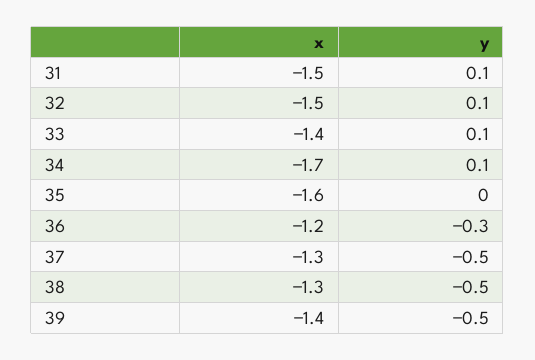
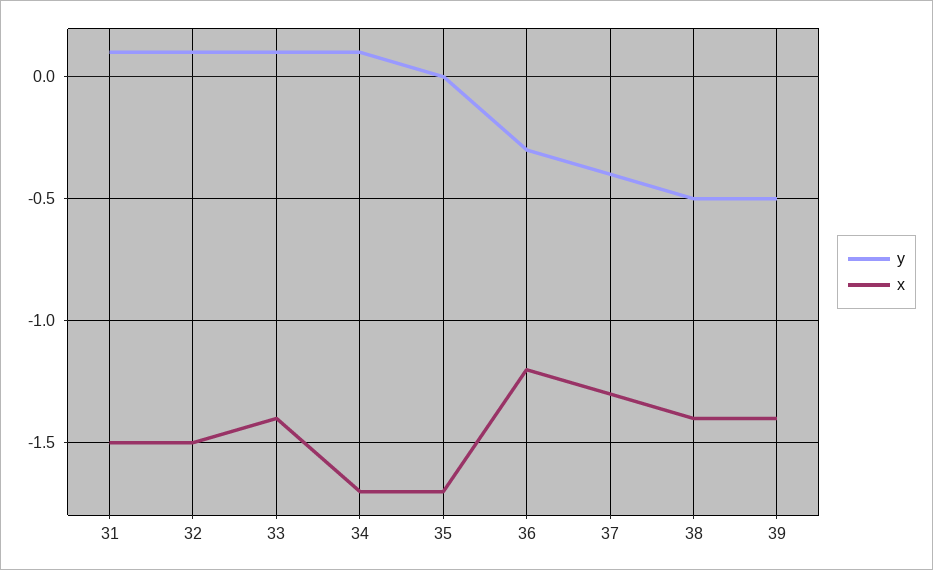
  {
    "x": {
      "31": -1.5,
      "32": -1.5,
      "33": -1.4,
      "34": -1.7,
-     "35": -1.6,
+     "35": -1.7,
      "36": -1.2,
      "37": -1.3,
-     "38": -1.3,
+     "38": -1.4,
      "39": -1.4
    },
    "y": {
      "31": 0.1,
      "32": 0.1,
      "33": 0.1,
      "34": 0.1,
      "35": 0,
      "36": -0.3,
-     "37": -0.5,
+     "37": -0.4,
      "38": -0.5,
      "39": -0.5
    }
  }

